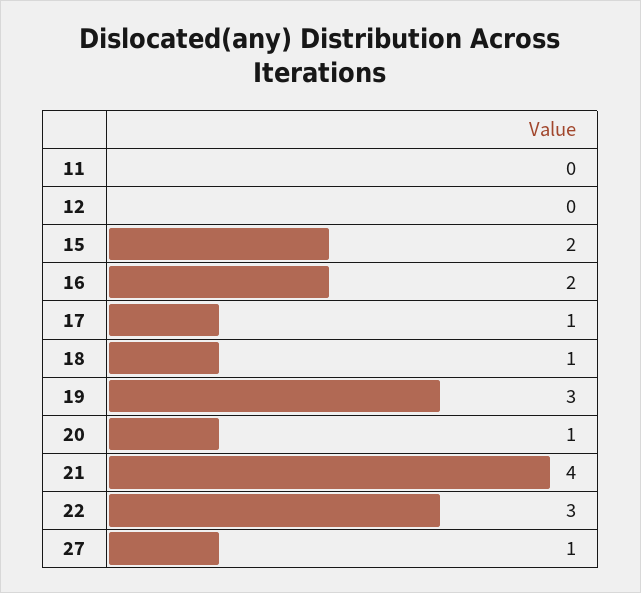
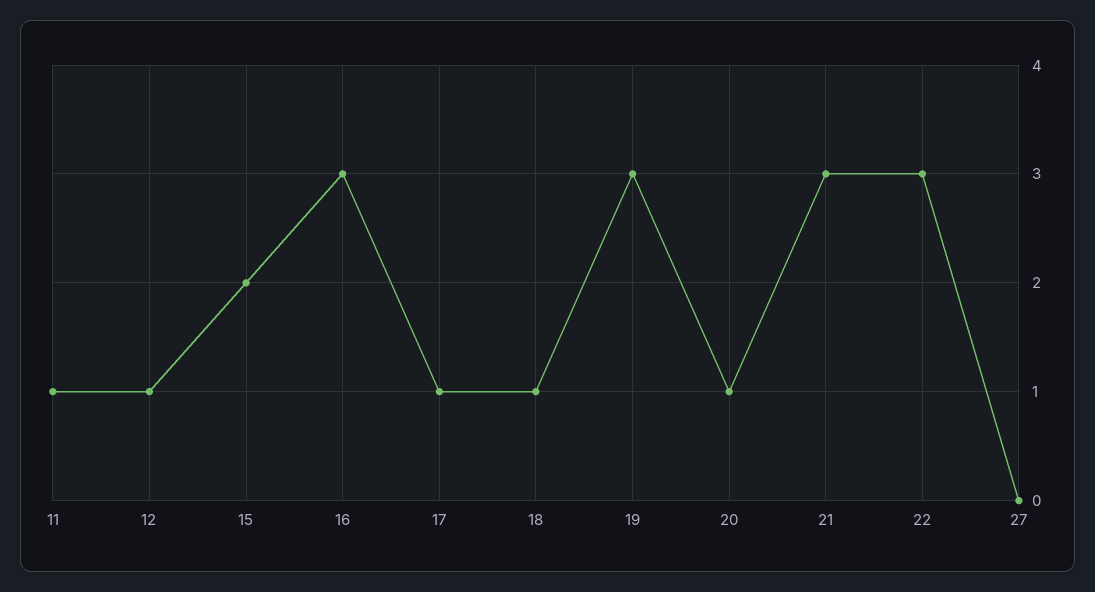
  {
-   "11": 0,
+   "11": 1,
-   "12": 0,
+   "12": 1,
    "15": 2,
-   "16": 2,
+   "16": 3,
    "17": 1,
    "18": 1,
    "19": 3,
    "20": 1,
-   "21": 4,
+   "21": 3,
    "22": 3,
-   "27": 1
+   "27": 0
  }

